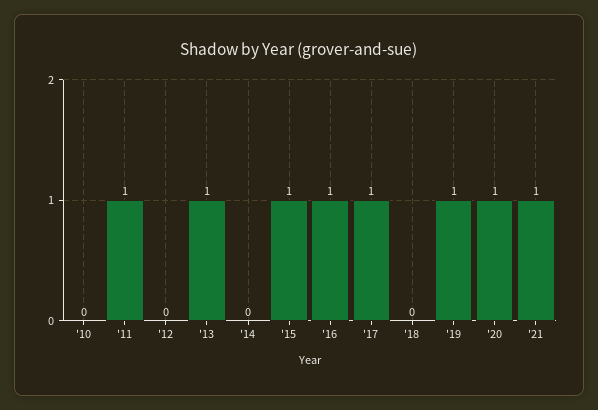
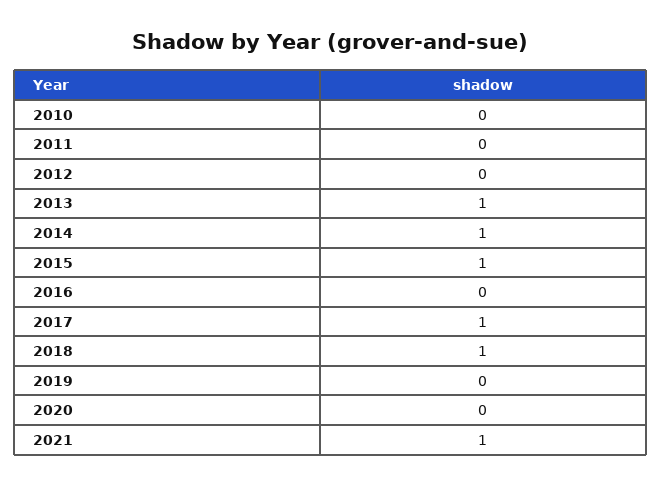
  {
    "'10": 0,
-   "'11": 1,
+   "'11": 0,
    "'12": 0,
    "'13": 1,
-   "'14": 0,
+   "'14": 1,
    "'15": 1,
-   "'16": 1,
+   "'16": 0,
    "'17": 1,
-   "'18": 0,
+   "'18": 1,
-   "'19": 1,
+   "'19": 0,
-   "'20": 1,
+   "'20": 0,
    "'21": 1
  }

